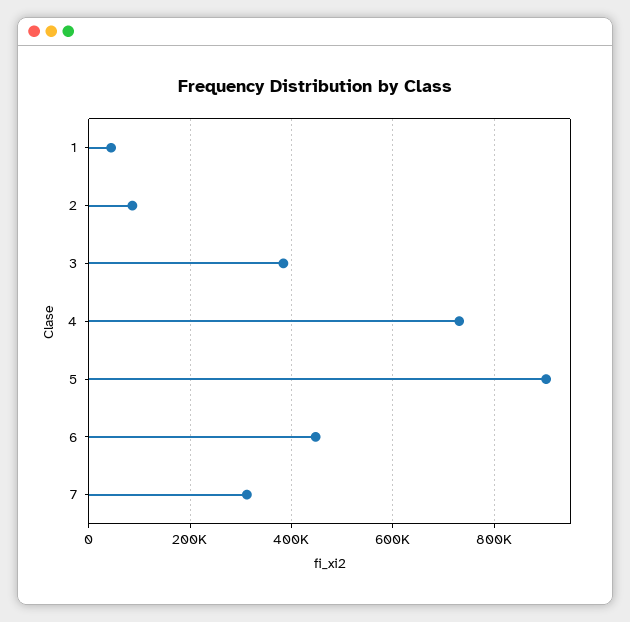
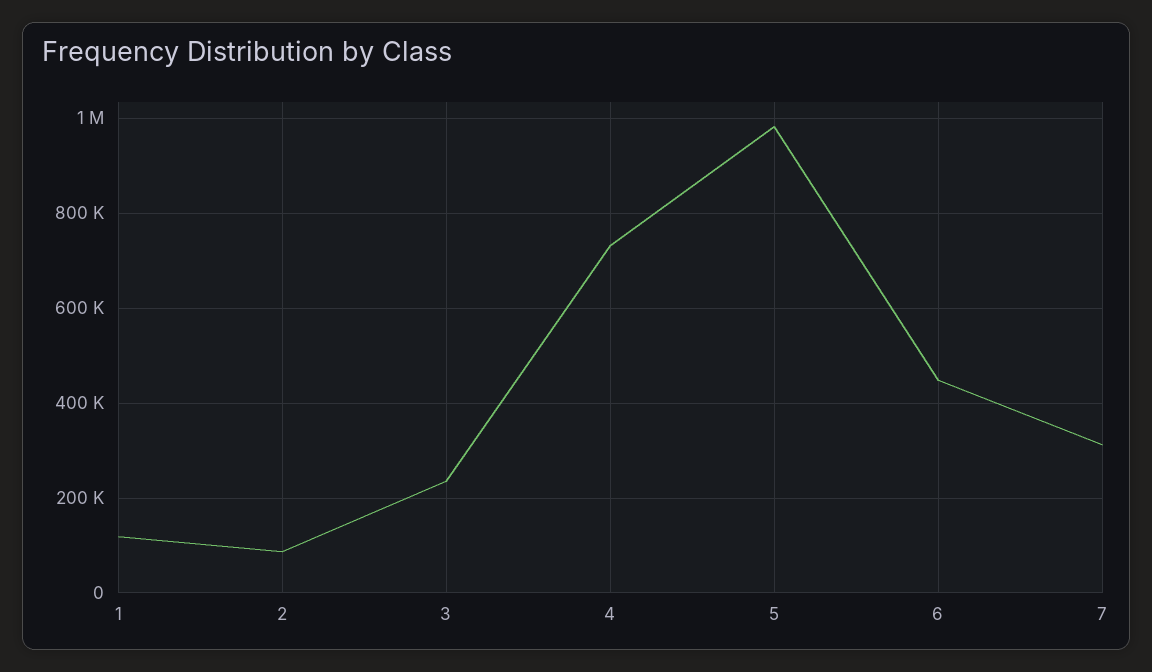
  {
-   "1": 40000,
+   "1": 120000,
    "2": 80000,
-   "3": 380000,
+   "3": 240000,
    "4": 740000,
-   "5": 900000,
+   "5": 980000,
    "6": 440000,
    "7": 320000
  }

